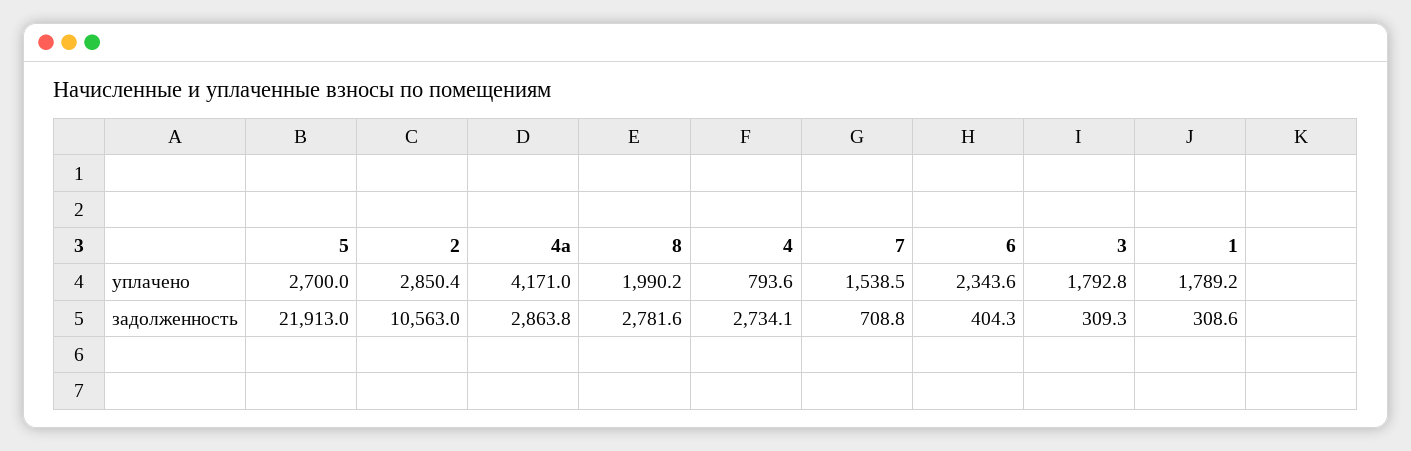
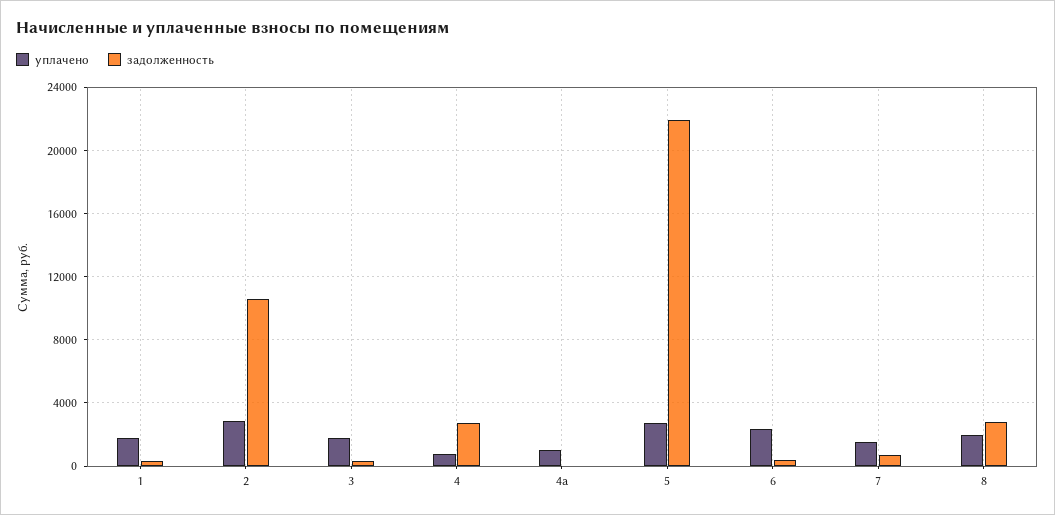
  {
    "уплачено": {
      "5": 2700,
      "2": 2850.4,
-     "4а": 4171,
+     "4а": 1000,
      "8": 1990.2,
      "4": 793.6,
      "7": 1538.5,
      "6": 2343.6,
      "3": 1792.8,
      "1": 1789.2
    },
    "задолженность": {
      "5": 21913,
      "2": 10563,
-     "4а": 2863.8,
+     "4а": 0,
      "8": 2781.6,
      "4": 2734.1,
      "7": 708.8,
      "6": 404.3,
      "3": 309.3,
      "1": 308.6
    }
  }

